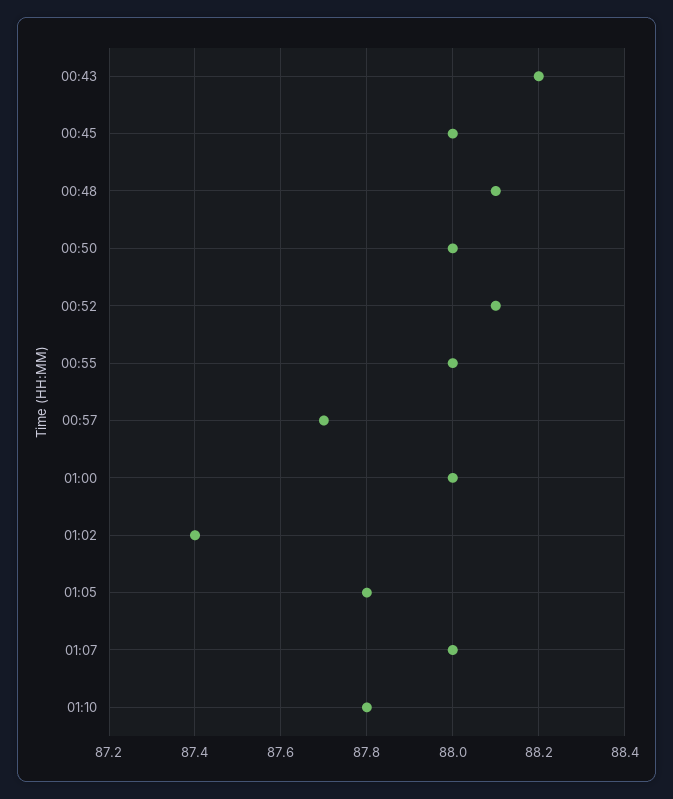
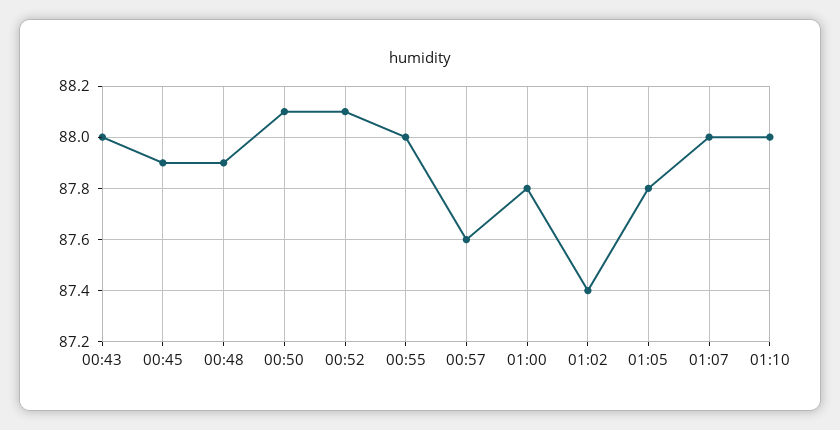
  {
-   "00:43": 88.2,
+   "00:43": 88,
-   "00:45": 88,
+   "00:45": 87.9,
-   "00:48": 88.1,
+   "00:48": 87.9,
-   "00:50": 88,
+   "00:50": 88.1,
    "00:52": 88.1,
    "00:55": 88,
-   "00:57": 87.7,
+   "00:57": 87.6,
-   "01:00": 88,
+   "01:00": 87.8,
    "01:02": 87.4,
    "01:05": 87.8,
    "01:07": 88,
-   "01:10": 87.8
+   "01:10": 88
  }

